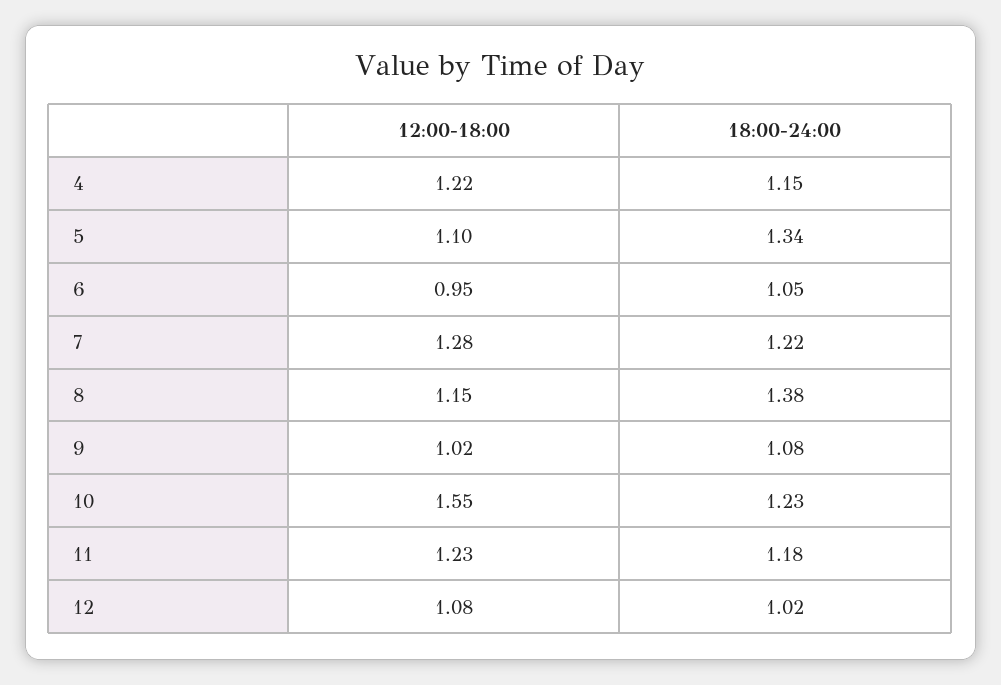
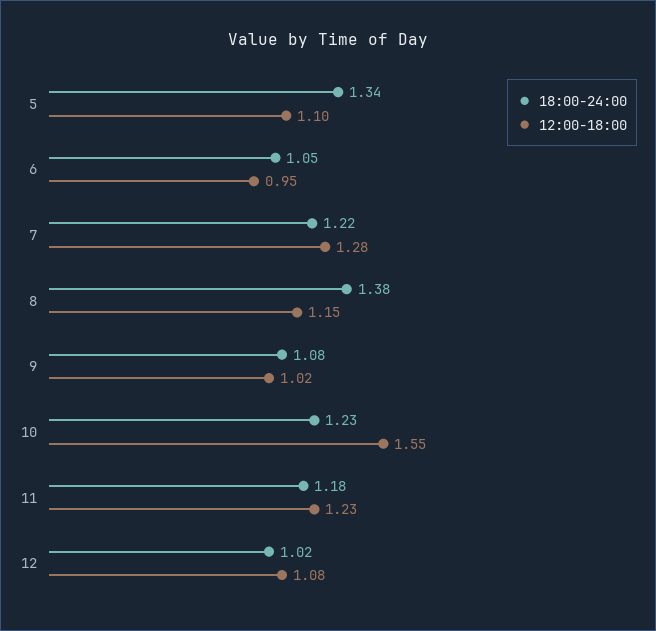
  {
    "12:00-18:00": {
-     "4": 1.22,
      "5": 1.1,
      "6": 0.95,
      "7": 1.28,
      "8": 1.15,
      "9": 1.02,
      "10": 1.55,
      "11": 1.23,
      "12": 1.08
    },
    "18:00-24:00": {
-     "4": 1.15,
      "5": 1.34,
      "6": 1.05,
      "7": 1.22,
      "8": 1.38,
      "9": 1.08,
      "10": 1.23,
      "11": 1.18,
      "12": 1.02
    }
  }

